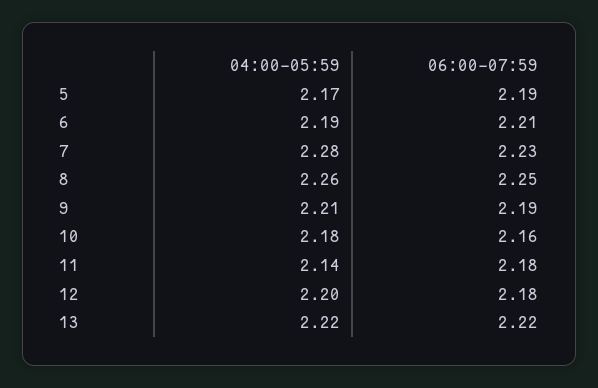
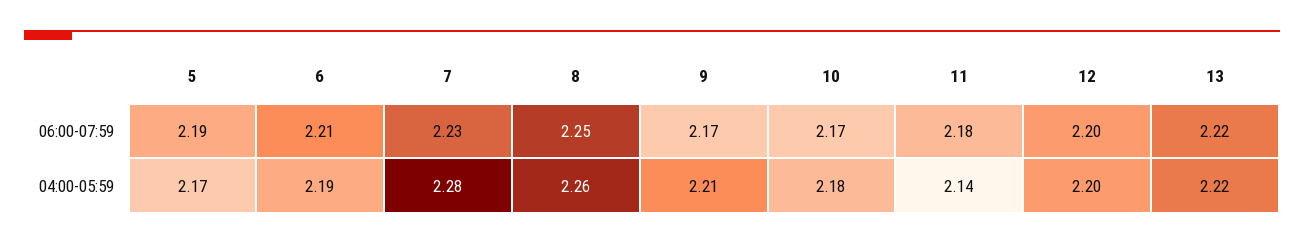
  {
    "04:00-05:59": {
      "5": 2.17,
      "6": 2.19,
      "7": 2.28,
      "8": 2.26,
      "9": 2.21,
      "10": 2.18,
      "11": 2.14,
      "12": 2.2,
      "13": 2.22
    },
    "06:00-07:59": {
      "5": 2.19,
      "6": 2.21,
      "7": 2.23,
      "8": 2.25,
-     "9": 2.19,
+     "9": 2.17,
-     "10": 2.16,
+     "10": 2.17,
      "11": 2.18,
-     "12": 2.18,
+     "12": 2.2,
      "13": 2.22
    }
  }

